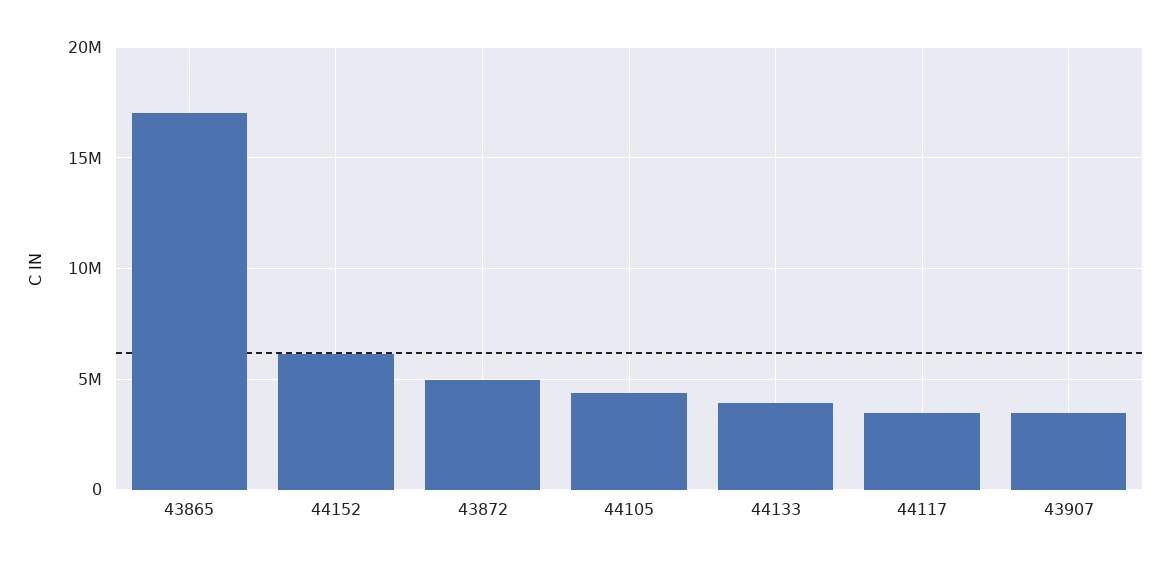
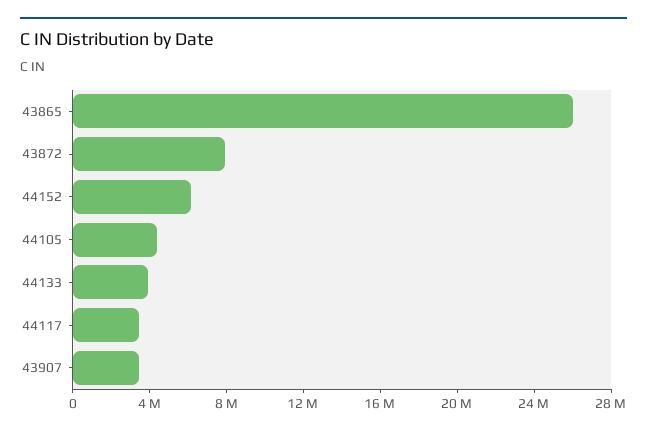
  {
-   "43865": 17000000,
+   "43865": 26000000,
    "44152": 6000000,
-   "43872": 5000000,
+   "43872": 8000000,
    "44105": 4500000,
    "44133": 4000000,
    "44117": 3500000,
    "43907": 3500000
  }

